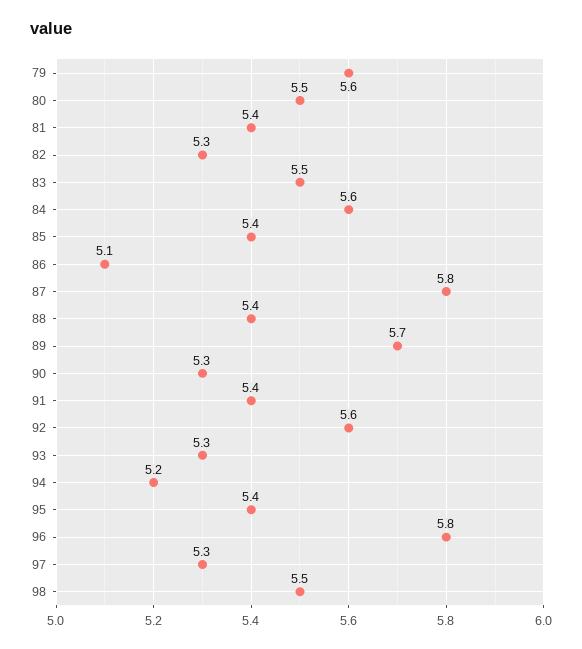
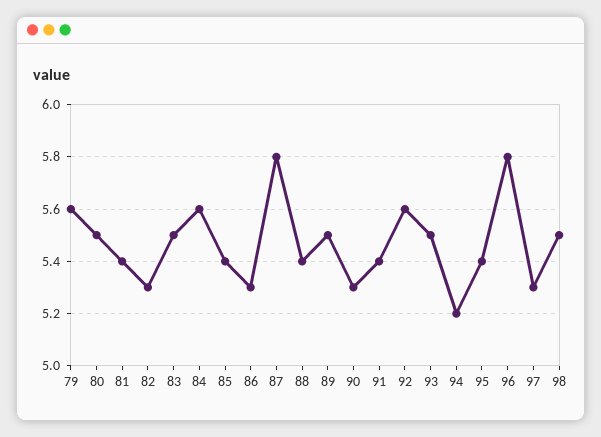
  {
    "79": 5.6,
    "80": 5.5,
    "81": 5.4,
    "82": 5.3,
    "83": 5.5,
    "84": 5.6,
    "85": 5.4,
-   "86": 5.1,
+   "86": 5.3,
    "87": 5.8,
    "88": 5.4,
-   "89": 5.7,
+   "89": 5.5,
    "90": 5.3,
    "91": 5.4,
    "92": 5.6,
-   "93": 5.3,
+   "93": 5.5,
    "94": 5.2,
    "95": 5.4,
    "96": 5.8,
    "97": 5.3,
    "98": 5.5
  }

